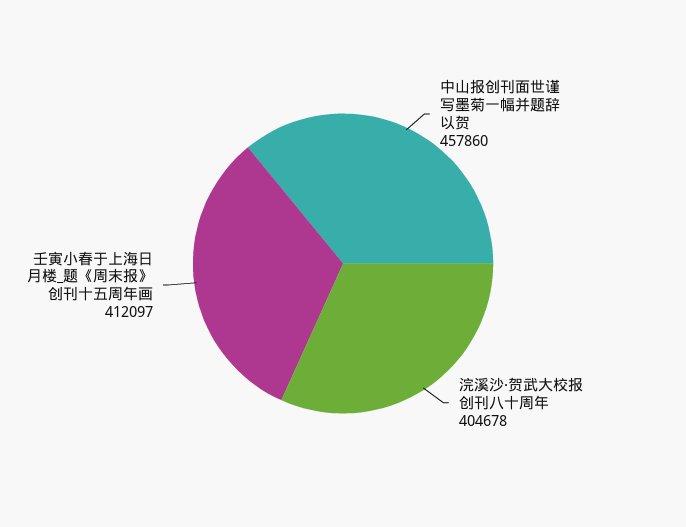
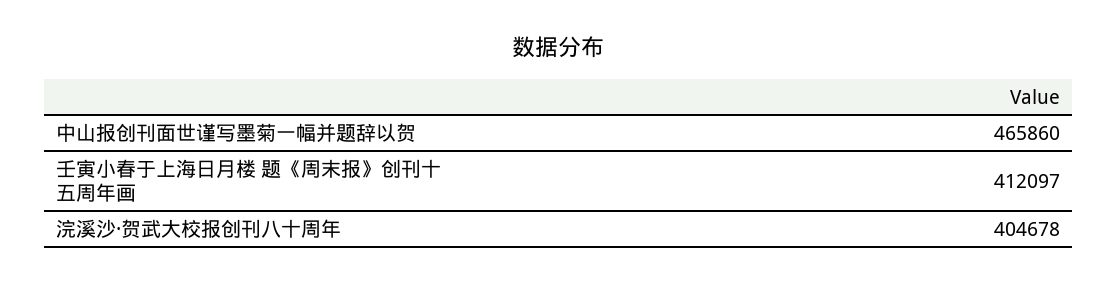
  {
-   "中山报创刊面世谨写墨菊一幅并题辞以贺": 457860,
+   "中山报创刊面世谨写墨菊一幅并题辞以贺": 465860,
    "浣溪沙·贺武大校报创刊八十周年": 404678,
    "壬寅小春于上海日月楼_题《周末报》创刊十五周年画": 412097
  }

